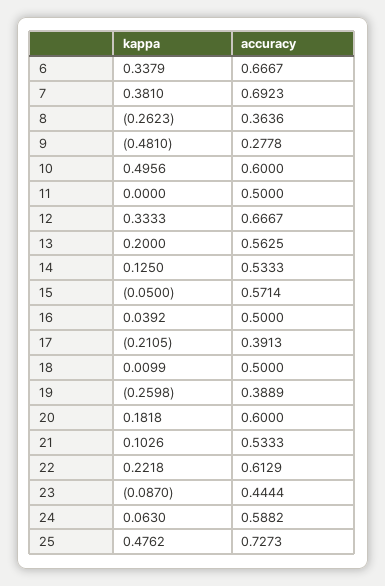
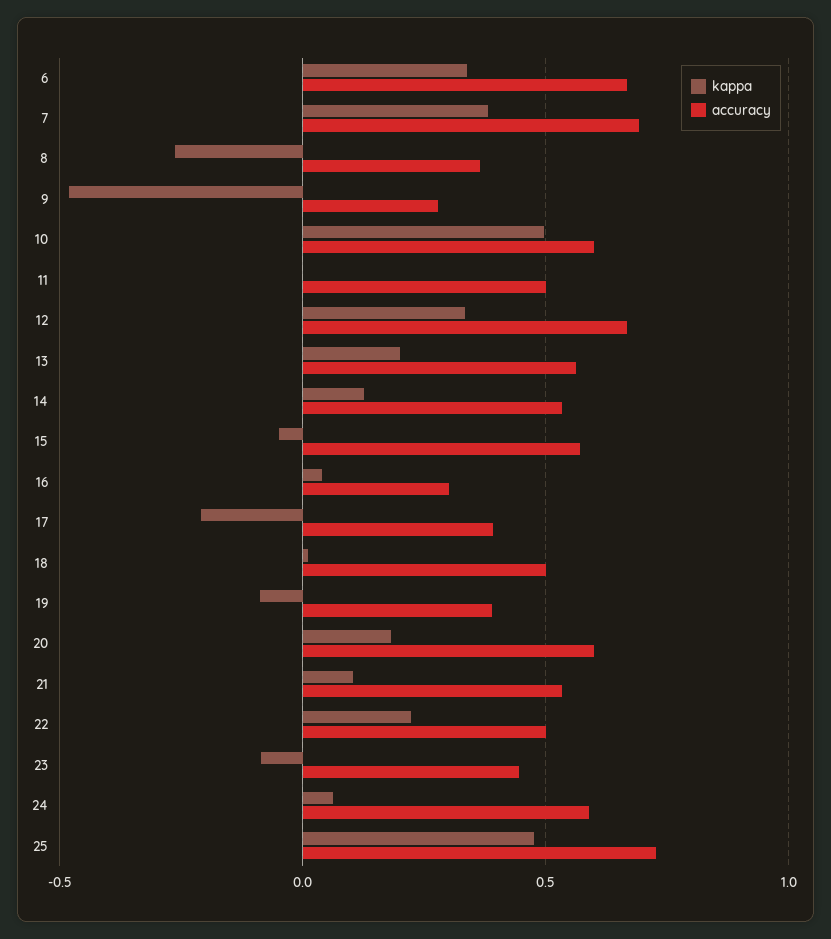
  {
    "kappa": {
      "6": 0.3379,
      "7": 0.381,
      "8": -0.2623,
      "9": -0.481,
      "10": 0.4956,
      "11": 0,
      "12": 0.3333,
      "13": 0.2,
      "14": 0.125,
      "15": -0.05,
      "16": 0.0392,
      "17": -0.2105,
      "18": 0.0099,
-     "19": -0.2598,
+     "19": -0.1,
      "20": 0.1818,
      "21": 0.1026,
      "22": 0.2218,
      "23": -0.087,
      "24": 0.063,
      "25": 0.4762
    },
    "accuracy": {
      "6": 0.6667,
      "7": 0.6923,
      "8": 0.3636,
      "9": 0.2778,
      "10": 0.6,
      "11": 0.5,
      "12": 0.6667,
      "13": 0.5625,
      "14": 0.5333,
      "15": 0.5714,
-     "16": 0.5,
+     "16": 0.3,
      "17": 0.3913,
      "18": 0.5,
      "19": 0.3889,
      "20": 0.6,
      "21": 0.5333,
-     "22": 0.6129,
+     "22": 0.5,
      "23": 0.4444,
      "24": 0.5882,
      "25": 0.7273
    }
  }

